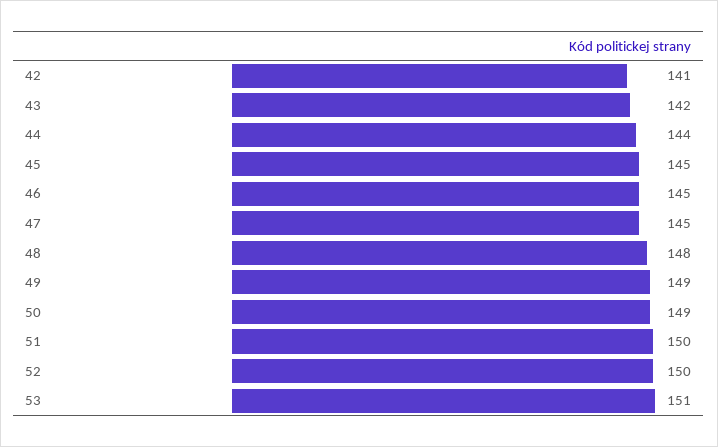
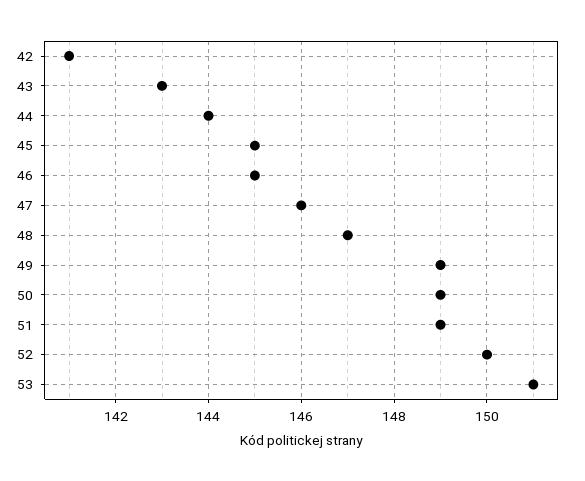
  {
    "42": 141,
-   "43": 142,
+   "43": 143,
    "44": 144,
    "45": 145,
    "46": 145,
-   "47": 145,
+   "47": 146,
-   "48": 148,
+   "48": 147,
    "49": 149,
    "50": 149,
-   "51": 150,
+   "51": 149,
    "52": 150,
    "53": 151
  }

